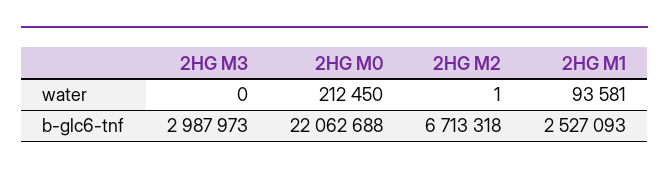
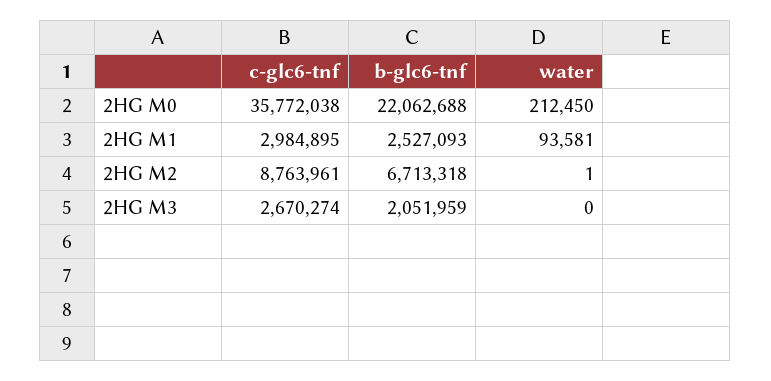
  {
    "2HG M3": {
      "water": 0,
-     "b-glc6-tnf": 2987973
+     "b-glc6-tnf": 2051959,
+     "c-glc6-tnf": 2670274
    },
    "2HG M0": {
      "water": 212450,
-     "b-glc6-tnf": 22062688
+     "b-glc6-tnf": 22062688,
+     "c-glc6-tnf": 35772038
    },
    "2HG M2": {
      "water": 1,
-     "b-glc6-tnf": 6713318
+     "b-glc6-tnf": 6713318,
+     "c-glc6-tnf": 8763961
    },
    "2HG M1": {
      "water": 93581,
-     "b-glc6-tnf": 2527093
+     "b-glc6-tnf": 2527093,
+     "c-glc6-tnf": 2984895
    }
  }

